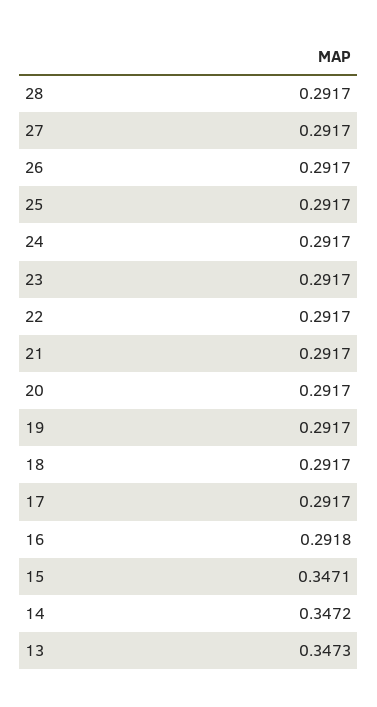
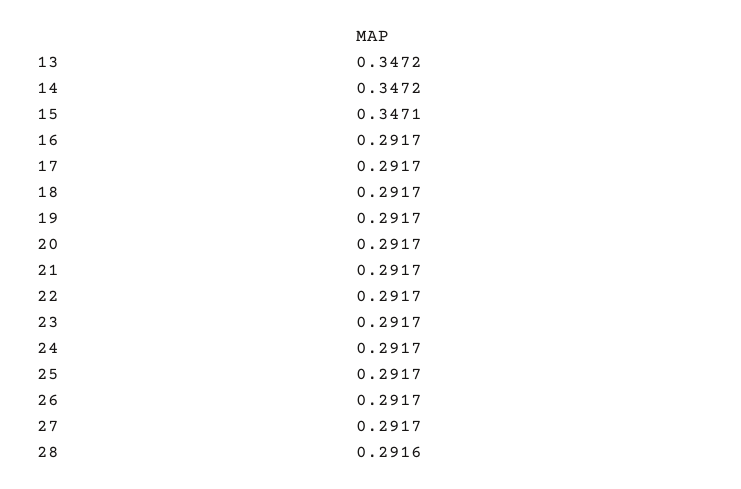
  {
-   "28": 0.2917,
+   "28": 0.2916,
    "27": 0.2917,
    "26": 0.2917,
    "25": 0.2917,
    "24": 0.2917,
    "23": 0.2917,
    "22": 0.2917,
    "21": 0.2917,
    "20": 0.2917,
    "19": 0.2917,
    "18": 0.2917,
    "17": 0.2917,
-   "16": 0.2918,
+   "16": 0.2917,
    "15": 0.3471,
    "14": 0.3472,
-   "13": 0.3473
+   "13": 0.3472
  }

